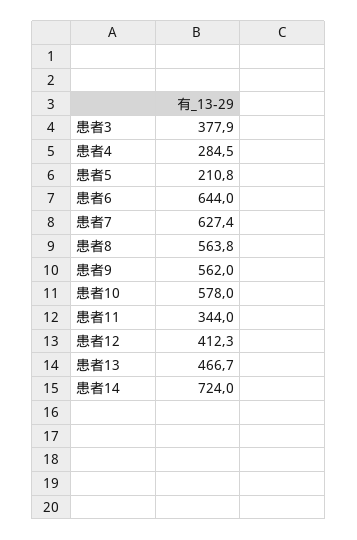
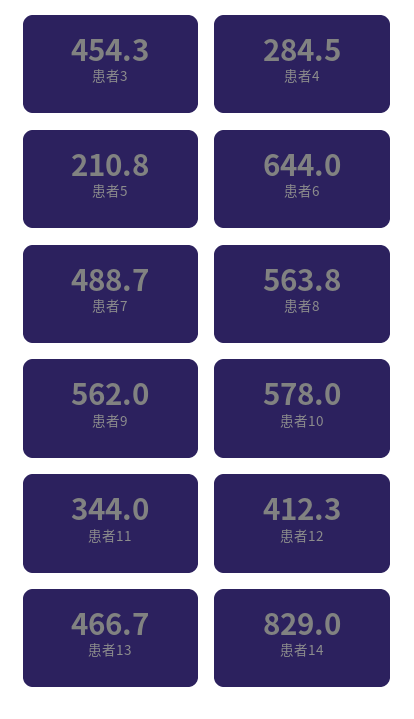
  {
-   "患者3": 377.9,
+   "患者3": 454.3,
    "患者4": 284.5,
    "患者5": 210.8,
    "患者6": 644,
-   "患者7": 627.4,
+   "患者7": 488.7,
    "患者8": 563.8,
    "患者9": 562,
    "患者10": 578,
    "患者11": 344,
    "患者12": 412.3,
    "患者13": 466.7,
-   "患者14": 724
+   "患者14": 829
  }

